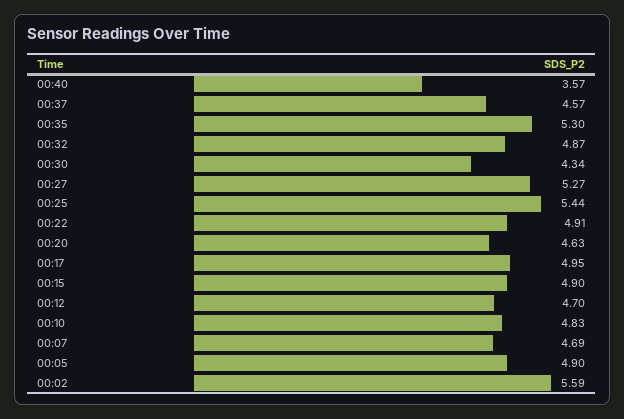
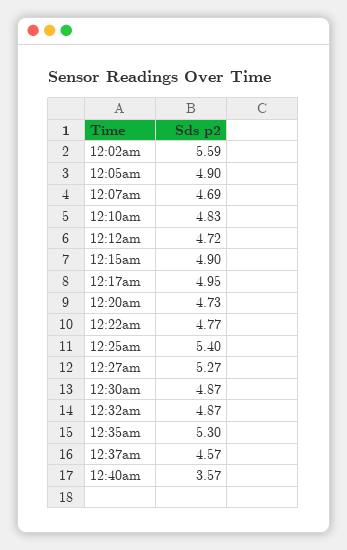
  {
    "00:40": 3.57,
    "00:37": 4.57,
    "00:35": 5.3,
    "00:32": 4.87,
-   "00:30": 4.34,
+   "00:30": 4.87,
    "00:27": 5.27,
-   "00:25": 5.44,
+   "00:25": 5.4,
-   "00:22": 4.91,
+   "00:22": 4.77,
-   "00:20": 4.63,
+   "00:20": 4.73,
    "00:17": 4.95,
    "00:15": 4.9,
-   "00:12": 4.7,
+   "00:12": 4.72,
    "00:10": 4.83,
    "00:07": 4.69,
    "00:05": 4.9,
    "00:02": 5.59
  }

